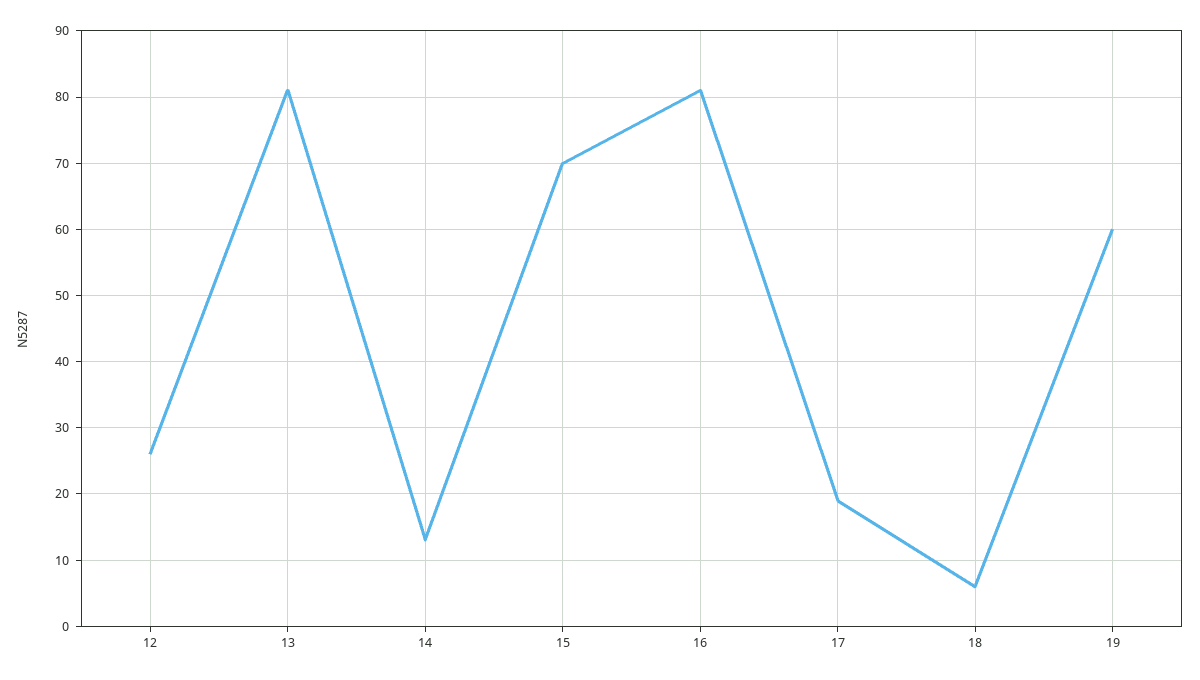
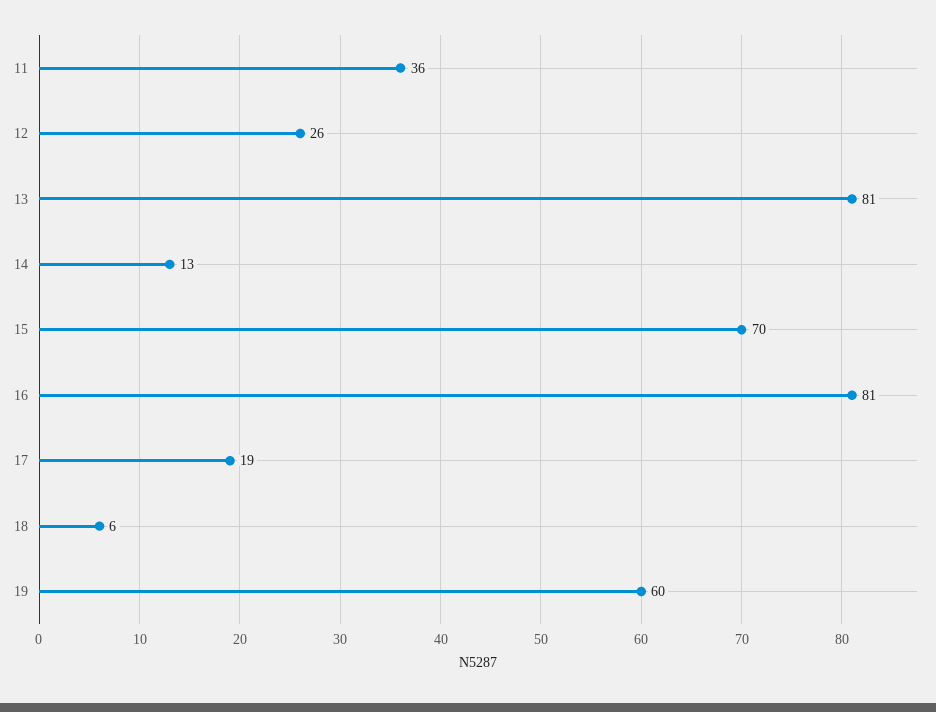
  {
    "12": 26,
    "13": 81,
    "14": 13,
    "15": 70,
    "16": 81,
    "17": 19,
    "18": 6,
-   "19": 60
+   "19": 60,
+   "11": 36
  }

